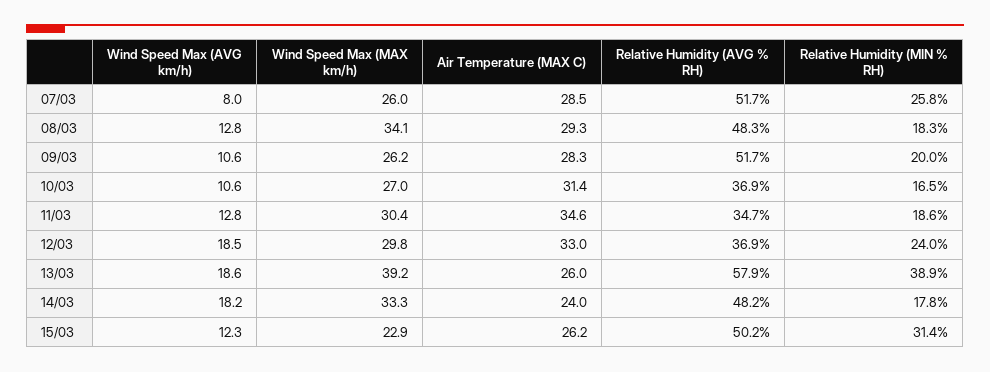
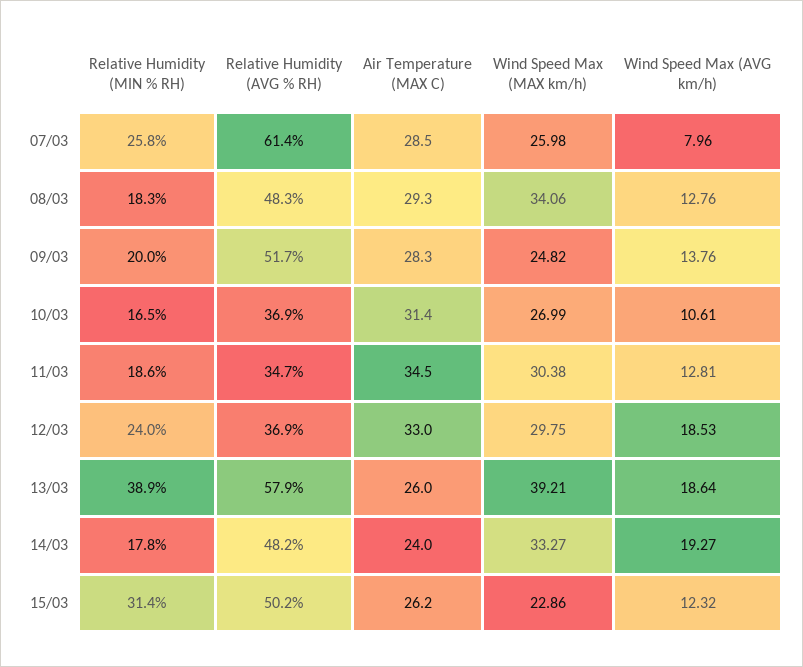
  {
    "Wind Speed Max (AVG km/h)": {
      "07/03": 7.96,
      "08/03": 12.76,
-     "09/03": 10.6,
+     "09/03": 13.76,
      "10/03": 10.61,
      "11/03": 12.81,
      "12/03": 18.53,
      "13/03": 18.64,
-     "14/03": 18.2,
+     "14/03": 19.27,
      "15/03": 12.32
    },
    "Wind Speed Max (MAX km/h)": {
      "07/03": 25.98,
      "08/03": 34.06,
-     "09/03": 26.2,
+     "09/03": 24.82,
      "10/03": 26.99,
      "11/03": 30.38,
      "12/03": 29.75,
      "13/03": 39.21,
      "14/03": 33.27,
      "15/03": 22.86
    },
    "Air Temperature (MAX C)": {
      "07/03": 28.5,
      "08/03": 29.3,
      "09/03": 28.3,
      "10/03": 31.4,
-     "11/03": 34.6,
+     "11/03": 34.5,
      "12/03": 33,
      "13/03": 26,
      "14/03": 24,
      "15/03": 26.2
    },
    "Relative Humidity (AVG % RH)": {
-     "07/03": 51.7,
+     "07/03": 61.4,
      "08/03": 48.3,
      "09/03": 51.7,
      "10/03": 36.9,
      "11/03": 34.7,
      "12/03": 36.9,
      "13/03": 57.9,
      "14/03": 48.2,
      "15/03": 50.2
    },
    "Relative Humidity (MIN % RH)": {
      "07/03": 25.8,
      "08/03": 18.3,
      "09/03": 20,
      "10/03": 16.5,
      "11/03": 18.6,
      "12/03": 24,
      "13/03": 38.9,
      "14/03": 17.8,
      "15/03": 31.4
    }
  }

